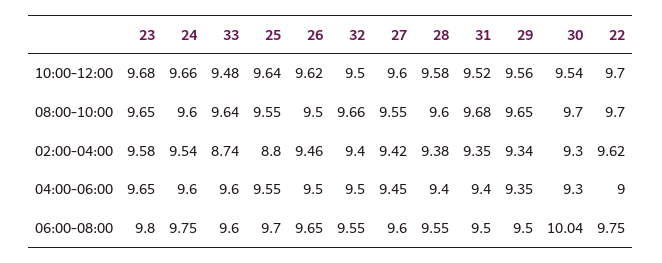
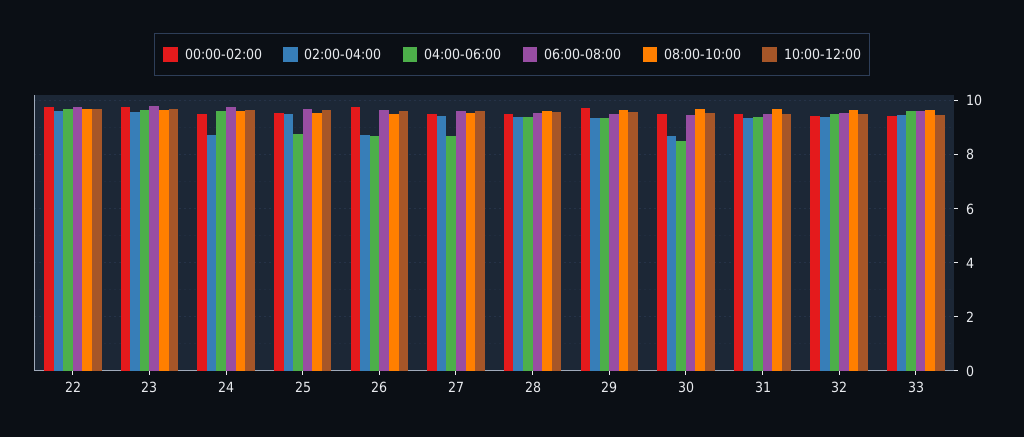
  {
    "10:00-12:00": {
      "23": 9.68,
      "24": 9.66,
      "33": 9.48,
      "25": 9.64,
      "26": 9.62,
      "32": 9.5,
      "27": 9.6,
      "28": 9.58,
      "31": 9.52,
      "29": 9.56,
      "30": 9.54,
      "22": 9.7
    },
    "08:00-10:00": {
      "23": 9.65,
      "24": 9.6,
      "33": 9.64,
      "25": 9.55,
      "26": 9.5,
      "32": 9.66,
      "27": 9.55,
      "28": 9.6,
      "31": 9.68,
      "29": 9.65,
      "30": 9.7,
      "22": 9.7
    },
    "02:00-04:00": {
      "23": 9.58,
-     "24": 9.54,
+     "24": 8.75,
-     "33": 8.74,
+     "33": 9.5,
-     "25": 8.8,
+     "25": 9.5,
-     "26": 9.46,
+     "26": 8.75,
      "32": 9.4,
      "27": 9.42,
      "28": 9.38,
      "31": 9.35,
      "29": 9.34,
-     "30": 9.3,
+     "30": 8.75,
      "22": 9.62
    },
    "04:00-06:00": {
      "23": 9.65,
      "24": 9.6,
      "33": 9.6,
-     "25": 9.55,
+     "25": 8.75,
-     "26": 9.5,
+     "26": 8.75,
      "32": 9.5,
-     "27": 9.45,
+     "27": 8.75,
      "28": 9.4,
      "31": 9.4,
      "29": 9.35,
-     "30": 9.3,
+     "30": 8.5,
-     "22": 9
+     "22": 9.75
    },
    "06:00-08:00": {
      "23": 9.8,
      "24": 9.75,
      "33": 9.6,
      "25": 9.7,
      "26": 9.65,
      "32": 9.55,
      "27": 9.6,
      "28": 9.55,
      "31": 9.5,
      "29": 9.5,
-     "30": 10.04,
+     "30": 9.5,
      "22": 9.75
-   }
+   },
+   "00:00-02:00": {
+     "22": 9.75,
+     "23": 9.75,
+     "24": 9.5,
+     "25": 9.5,
+     "26": 9.75,
+     "27": 9.5,
+     "28": 9.5,
+     "29": 9.75,
+     "30": 9.5,
+     "31": 9.5,
+     "32": 9.5,
+     "33": 9.5
+   }
  }

